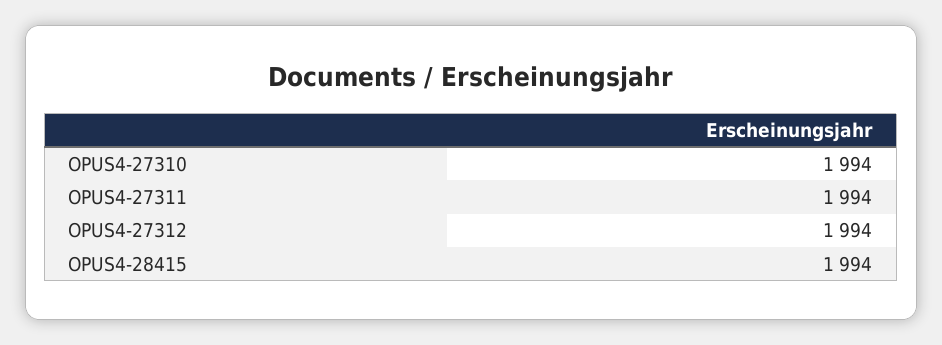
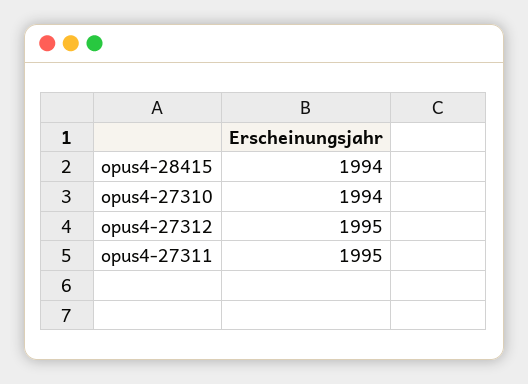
  {
    "OPUS4-27310": 1994,
-   "OPUS4-27311": 1994,
+   "OPUS4-27311": 1995,
-   "OPUS4-27312": 1994,
+   "OPUS4-27312": 1995,
    "OPUS4-28415": 1994
  }

